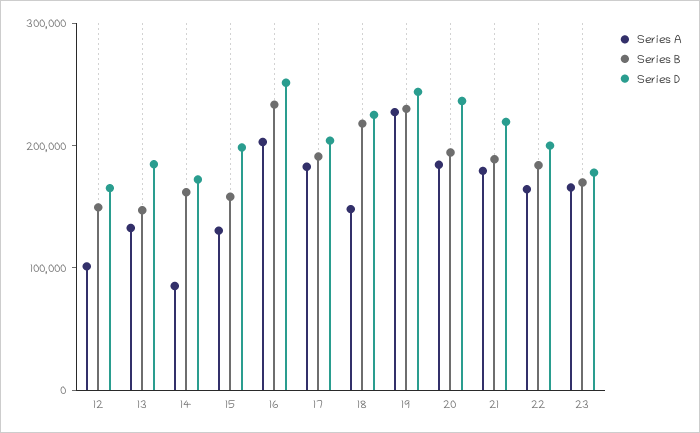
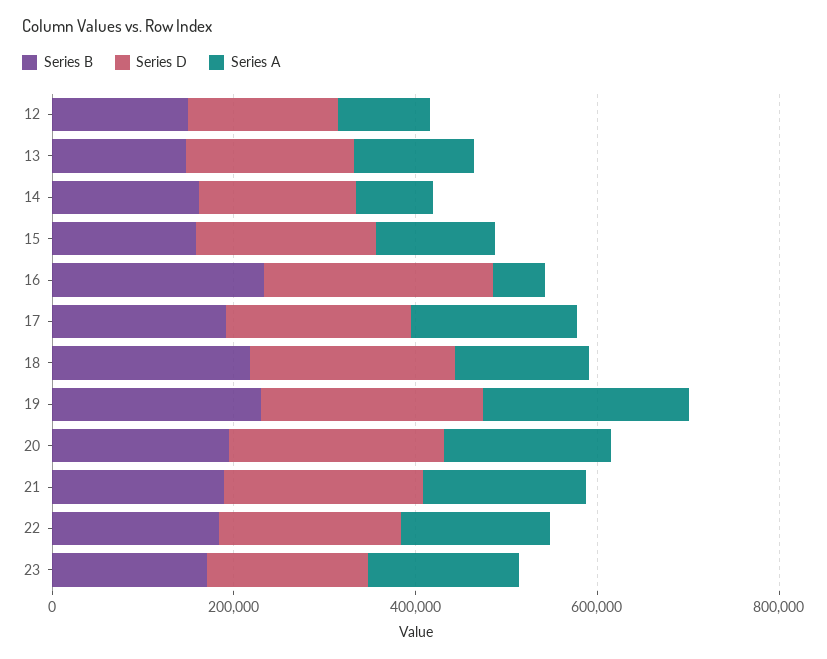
  {
    "Series A": {
      "12": 100000,
      "13": 140000,
      "14": 80000,
      "15": 140000,
-     "16": 200000,
+     "16": 50000,
      "17": 180000,
      "18": 140000,
      "19": 220000,
      "20": 180000,
      "21": 180000,
      "22": 160000,
      "23": 160000
    },
    "Series B": {
      "12": 140000,
      "13": 140000,
      "14": 160000,
      "15": 160000,
      "16": 240000,
      "17": 200000,
      "18": 220000,
      "19": 220000,
      "20": 200000,
      "21": 180000,
      "22": 180000,
      "23": 160000
    },
    "Series D": {
      "12": 160000,
      "13": 180000,
      "14": 180000,
      "15": 200000,
      "16": 260000,
      "17": 200000,
      "18": 220000,
      "19": 240000,
      "20": 240000,
      "21": 220000,
      "22": 200000,
      "23": 180000
    }
  }

